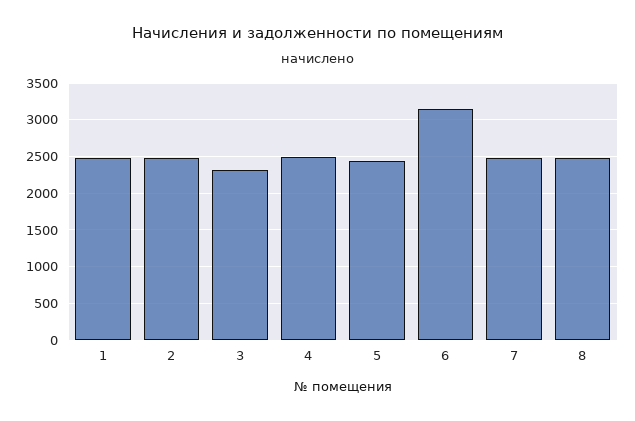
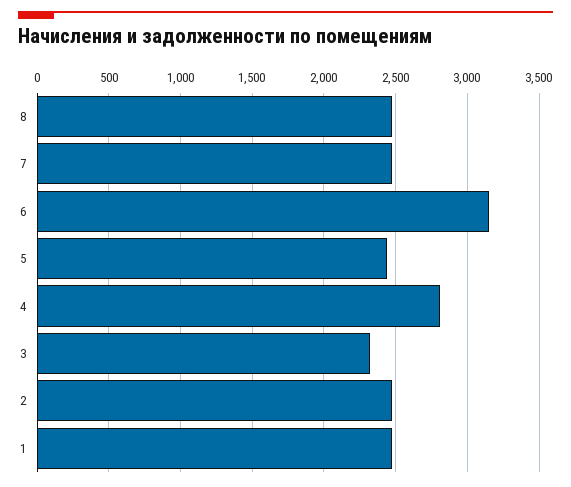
  {
    "1": 2450,
    "2": 2450,
    "3": 2300,
-   "4": 2500,
+   "4": 2800,
    "5": 2450,
    "6": 3150,
    "7": 2450,
    "8": 2450
  }

